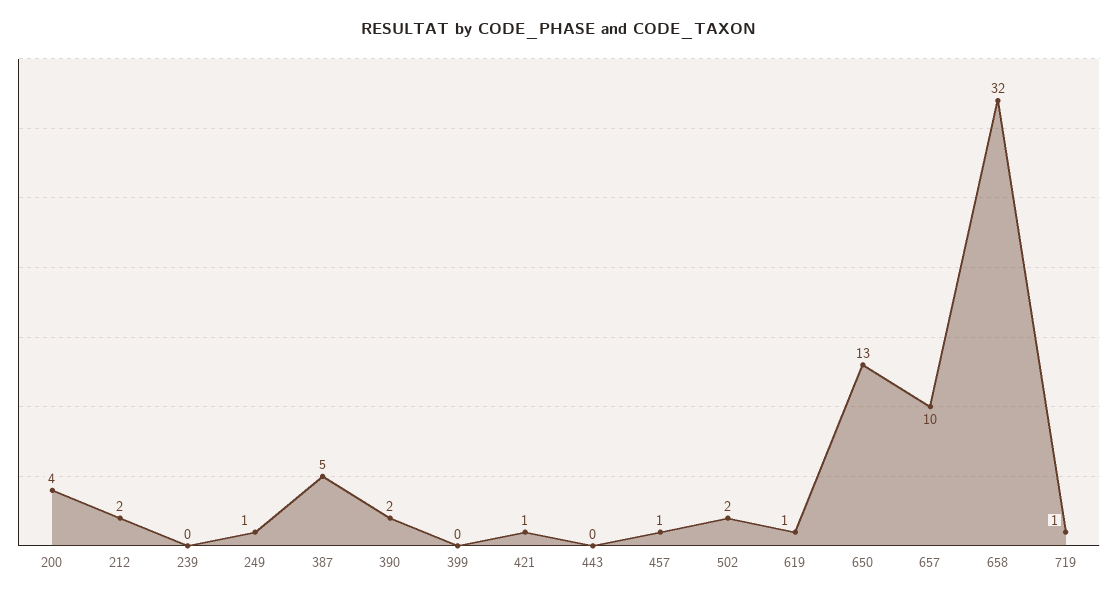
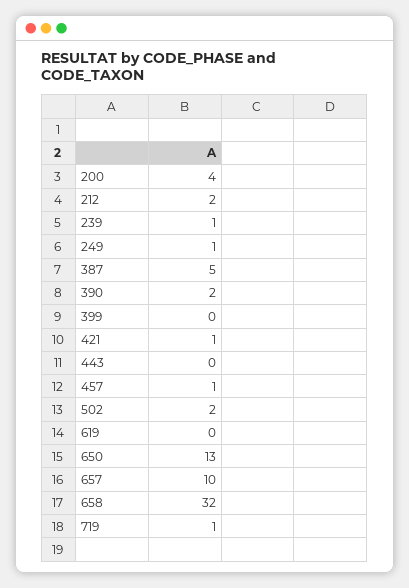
  {
    "200": 4,
    "212": 2,
-   "239": 0,
+   "239": 1,
    "249": 1,
    "387": 5,
    "390": 2,
    "399": 0,
    "421": 1,
    "443": 0,
    "457": 1,
    "502": 2,
-   "619": 1,
+   "619": 0,
    "650": 13,
    "657": 10,
    "658": 32,
    "719": 1
  }

